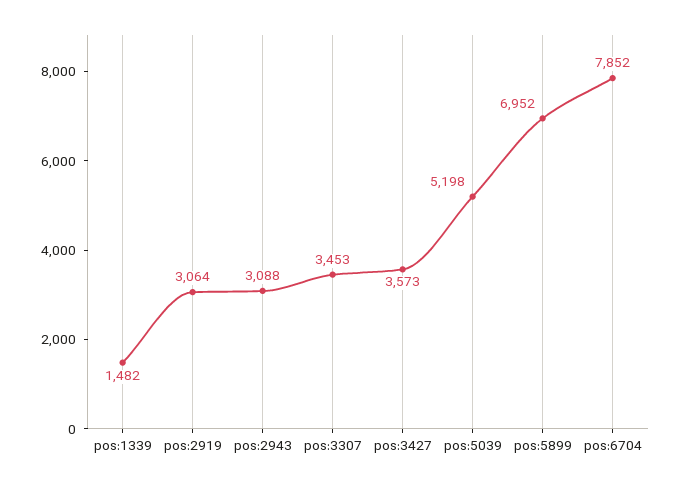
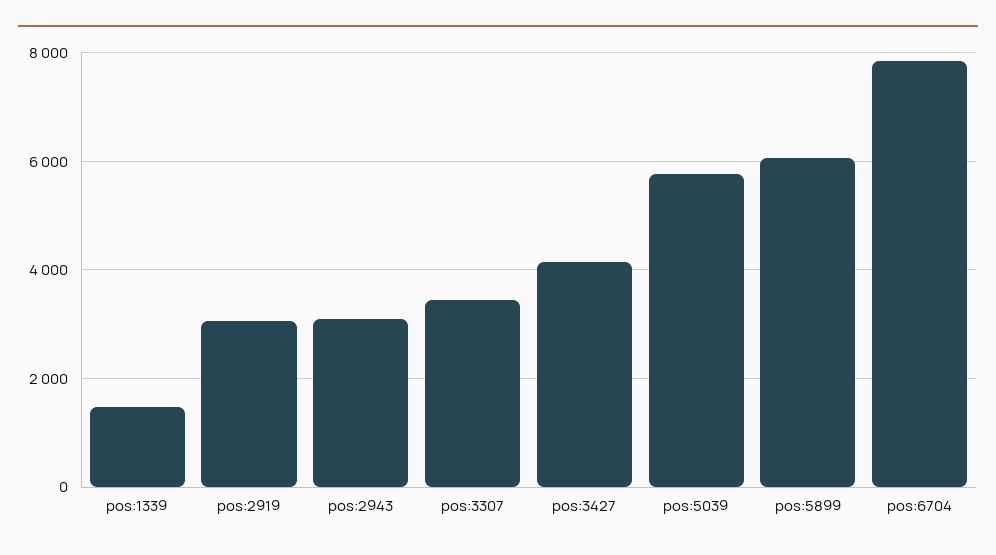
  {
    "pos:1339": 1482,
    "pos:2919": 3064,
    "pos:2943": 3088,
    "pos:3307": 3453,
-   "pos:3427": 3573,
+   "pos:3427": 4200,
-   "pos:5039": 5198,
+   "pos:5039": 5800,
-   "pos:5899": 6952,
+   "pos:5899": 6000,
    "pos:6704": 7852
  }

